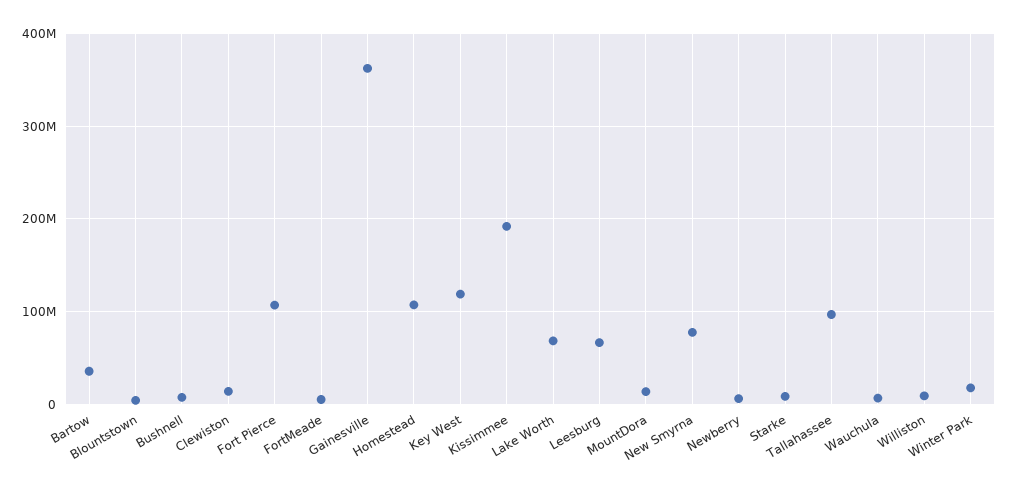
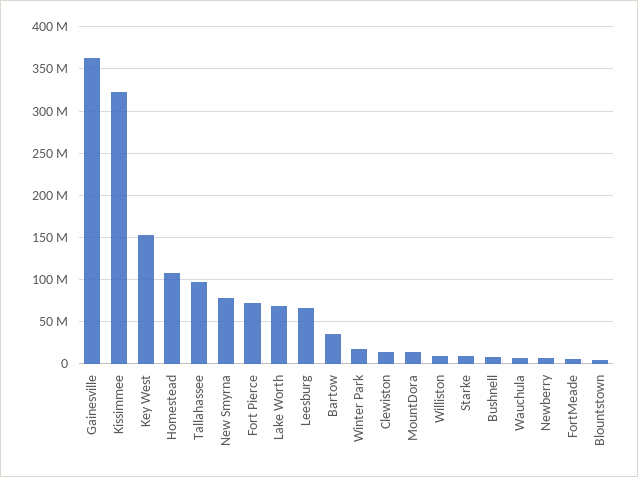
  {
    "Bartow": 40000000,
    "Blountstown": 0,
    "Bushnell": 10000000,
    "Clewiston": 10000000,
-   "Fort Pierce": 110000000,
+   "Fort Pierce": 70000000,
    "FortMeade": 10000000,
    "Gainesville": 360000000,
    "Homestead": 110000000,
-   "Key West": 120000000,
+   "Key West": 150000000,
-   "Kissimmee": 190000000,
+   "Kissimmee": 320000000,
    "Lake Worth": 70000000,
    "Leesburg": 70000000,
    "MountDora": 10000000,
    "New Smyrna": 80000000,
    "Newberry": 10000000,
    "Starke": 10000000,
    "Tallahassee": 100000000,
    "Wauchula": 10000000,
    "Williston": 10000000,
    "Winter Park": 20000000
  }

